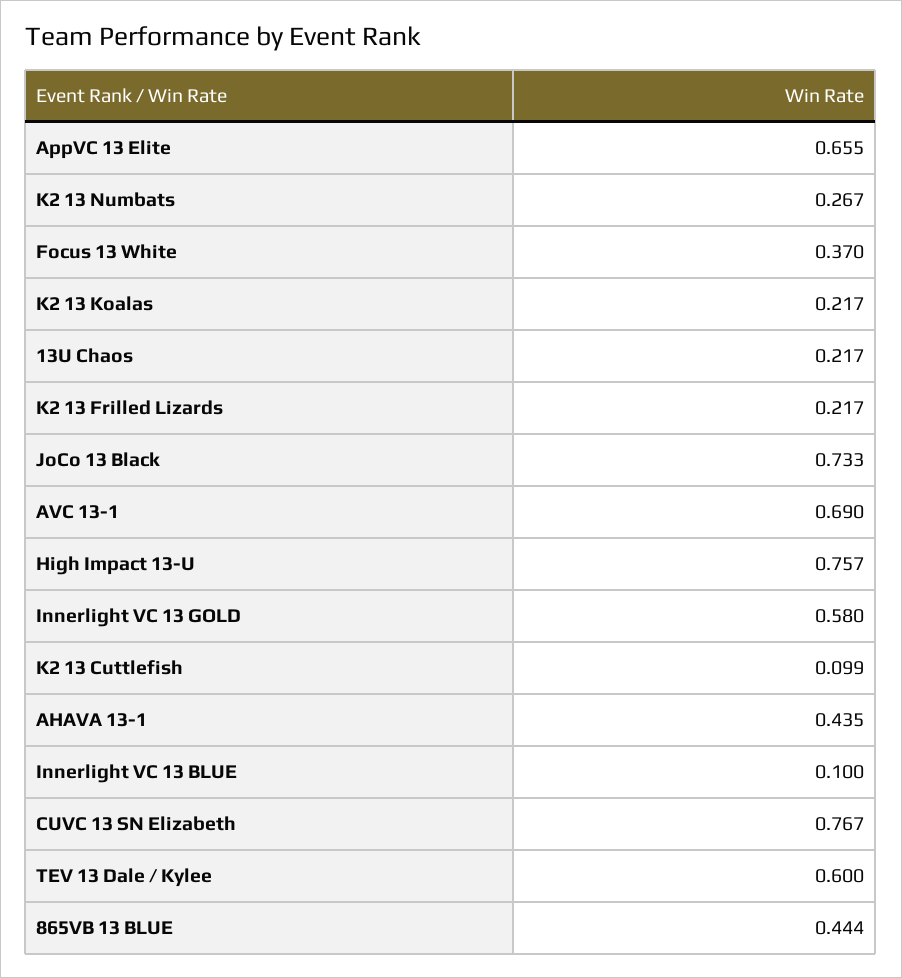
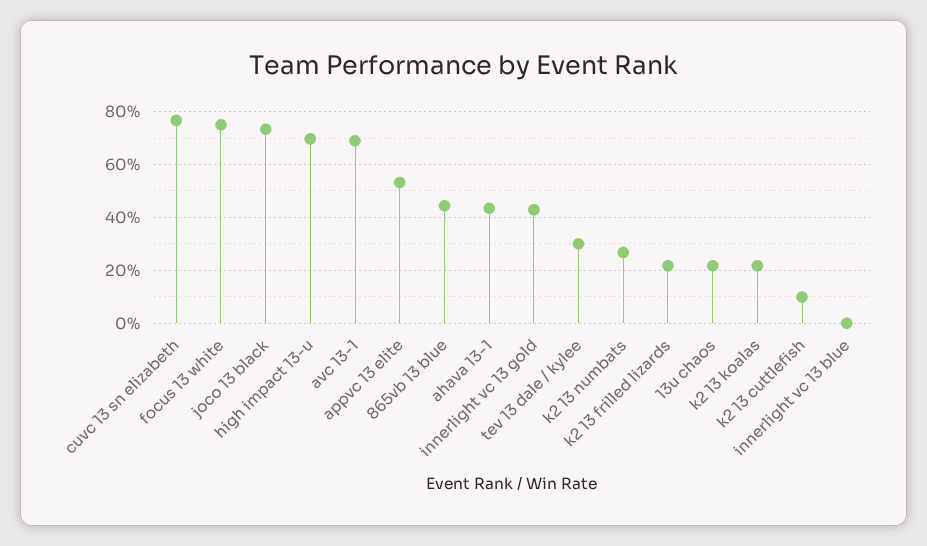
  {
-   "AppVC 13 Elite": 0.655,
+   "AppVC 13 Elite": 0.525,
    "K2 13 Numbats": 0.267,
-   "Focus 13 White": 0.37,
+   "Focus 13 White": 0.75,
    "K2 13 Koalas": 0.217,
    "13U Chaos": 0.217,
    "K2 13 Frilled Lizards": 0.217,
    "JoCo 13 Black": 0.733,
    "AVC 13-1": 0.69,
-   "High Impact 13-U": 0.757,
+   "High Impact 13-U": 0.7,
-   "Innerlight VC 13 GOLD": 0.58,
+   "Innerlight VC 13 GOLD": 0.425,
    "K2 13 Cuttlefish": 0.099,
    "AHAVA 13-1": 0.435,
-   "Innerlight VC 13 BLUE": 0.1,
+   "Innerlight VC 13 BLUE": 0,
    "CUVC 13 SN Elizabeth": 0.767,
-   "TEV 13 Dale / Kylee": 0.6,
+   "TEV 13 Dale / Kylee": 0.3,
    "865VB 13 BLUE": 0.444
  }

